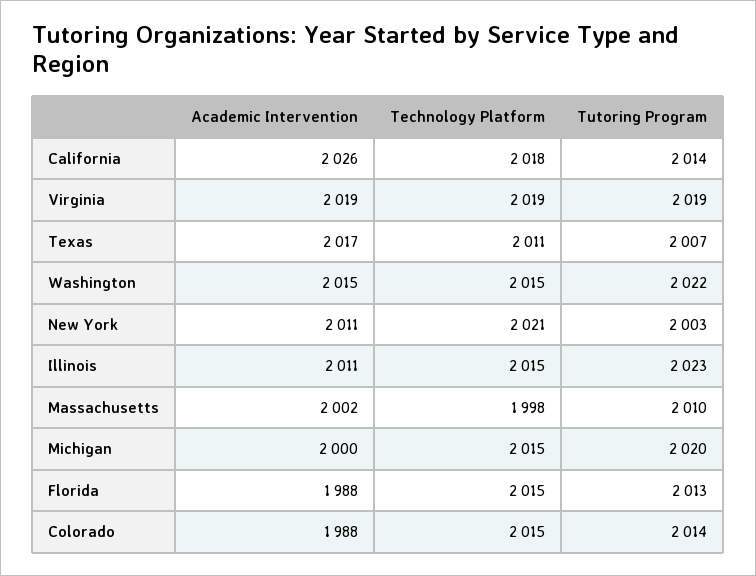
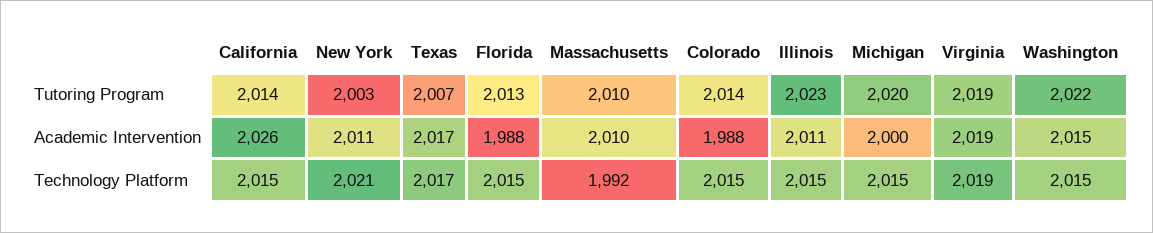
  {
    "Academic Intervention": {
      "California": 2026,
      "Virginia": 2019,
      "Texas": 2017,
      "Washington": 2015,
      "New York": 2011,
      "Illinois": 2011,
-     "Massachusetts": 2002,
+     "Massachusetts": 2010,
      "Michigan": 2000,
      "Florida": 1988,
      "Colorado": 1988
    },
    "Technology Platform": {
-     "California": 2018,
+     "California": 2015,
      "Virginia": 2019,
-     "Texas": 2011,
+     "Texas": 2017,
      "Washington": 2015,
      "New York": 2021,
      "Illinois": 2015,
-     "Massachusetts": 1998,
+     "Massachusetts": 1992,
      "Michigan": 2015,
      "Florida": 2015,
      "Colorado": 2015
    },
    "Tutoring Program": {
      "California": 2014,
      "Virginia": 2019,
      "Texas": 2007,
      "Washington": 2022,
      "New York": 2003,
      "Illinois": 2023,
      "Massachusetts": 2010,
      "Michigan": 2020,
      "Florida": 2013,
      "Colorado": 2014
    }
  }

